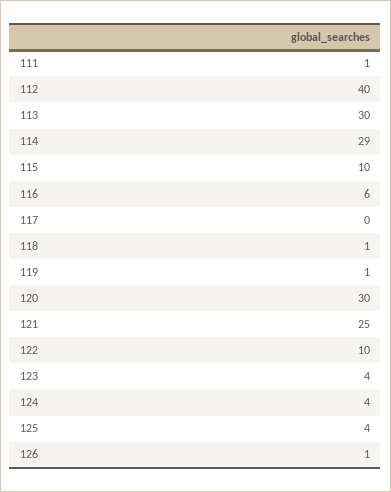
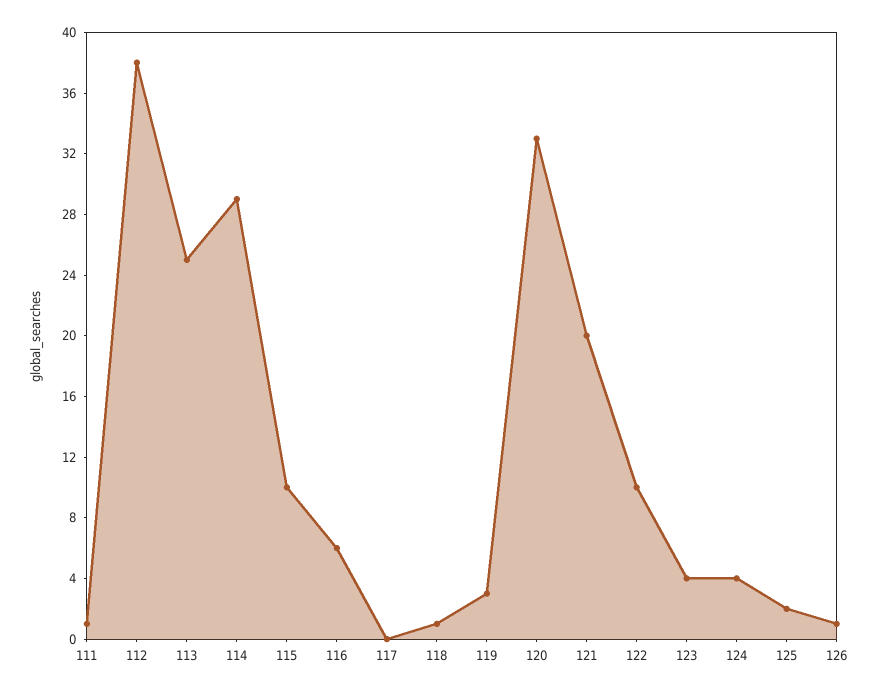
  {
    "111": 1,
-   "112": 40,
+   "112": 38,
-   "113": 30,
+   "113": 25,
    "114": 29,
    "115": 10,
    "116": 6,
    "117": 0,
    "118": 1,
-   "119": 1,
+   "119": 3,
-   "120": 30,
+   "120": 33,
-   "121": 25,
+   "121": 20,
    "122": 10,
    "123": 4,
    "124": 4,
-   "125": 4,
+   "125": 2,
    "126": 1
  }

